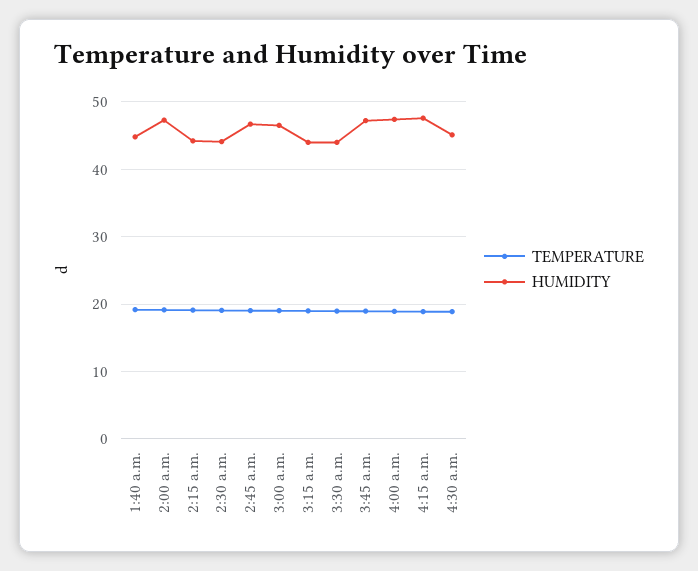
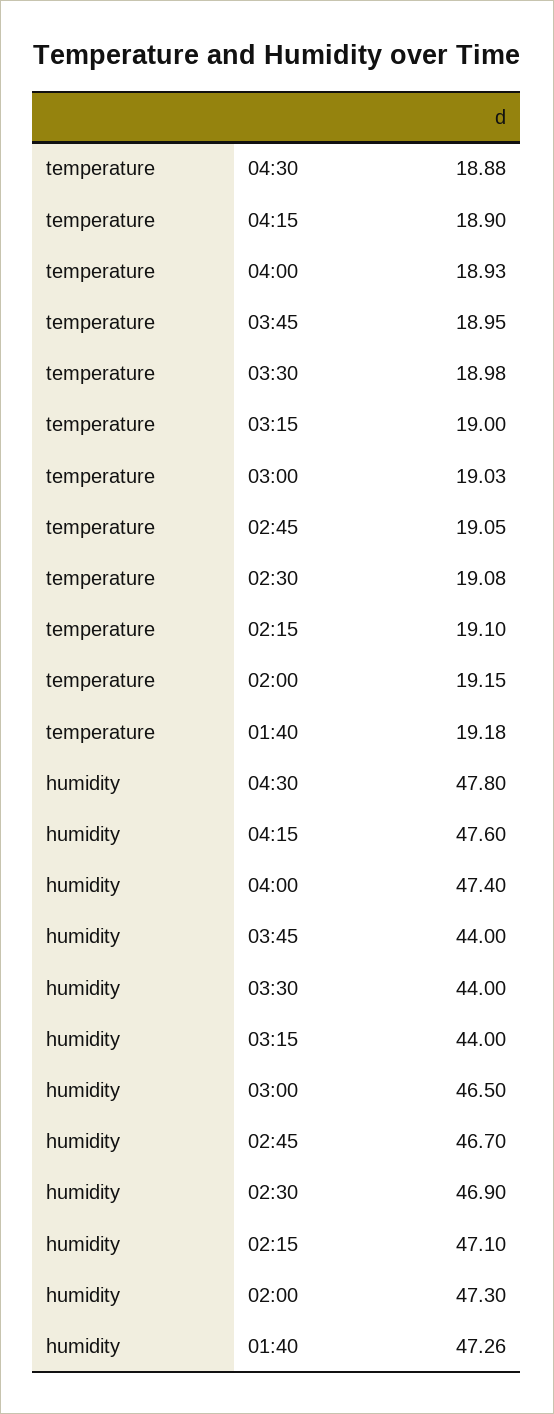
  {
    "TEMPERATURE": {
      "1:40 a.m.": 19.18,
      "2:00 a.m.": 19.15,
      "2:15 a.m.": 19.1,
      "2:30 a.m.": 19.08,
      "2:45 a.m.": 19.05,
      "3:00 a.m.": 19.03,
      "3:15 a.m.": 19,
      "3:30 a.m.": 18.98,
      "3:45 a.m.": 18.95,
      "4:00 a.m.": 18.93,
      "4:15 a.m.": 18.9,
      "4:30 a.m.": 18.88
    },
    "HUMIDITY": {
-     "1:40 a.m.": 45,
+     "1:40 a.m.": 47.26,
      "2:00 a.m.": 47.3,
-     "2:15 a.m.": 44,
+     "2:15 a.m.": 47.1,
-     "2:30 a.m.": 44,
+     "2:30 a.m.": 46.9,
      "2:45 a.m.": 46.7,
      "3:00 a.m.": 46.5,
      "3:15 a.m.": 44,
      "3:30 a.m.": 44,
-     "3:45 a.m.": 47,
+     "3:45 a.m.": 44,
      "4:00 a.m.": 47.4,
      "4:15 a.m.": 47.6,
-     "4:30 a.m.": 45
+     "4:30 a.m.": 47.8
    }
  }

